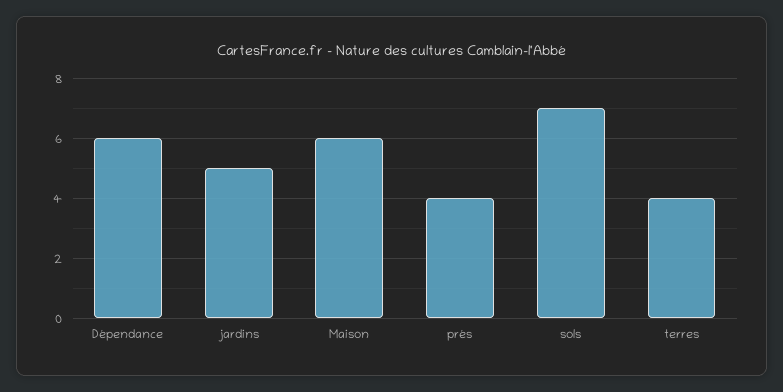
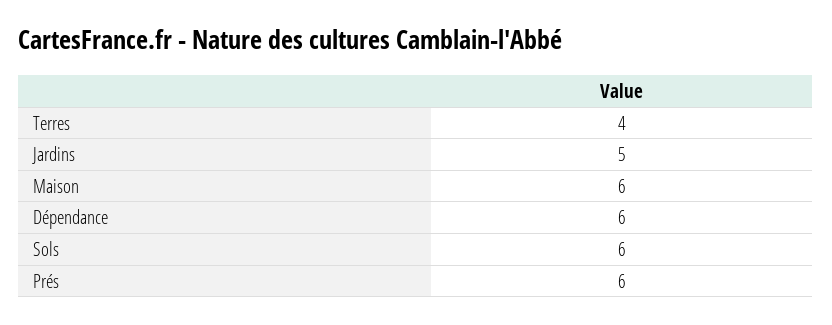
  {
    "Dépendance": 6,
    "jardins": 5,
    "Maison": 6,
-   "prés": 4,
+   "prés": 6,
-   "sols": 7,
+   "sols": 6,
    "terres": 4
  }

